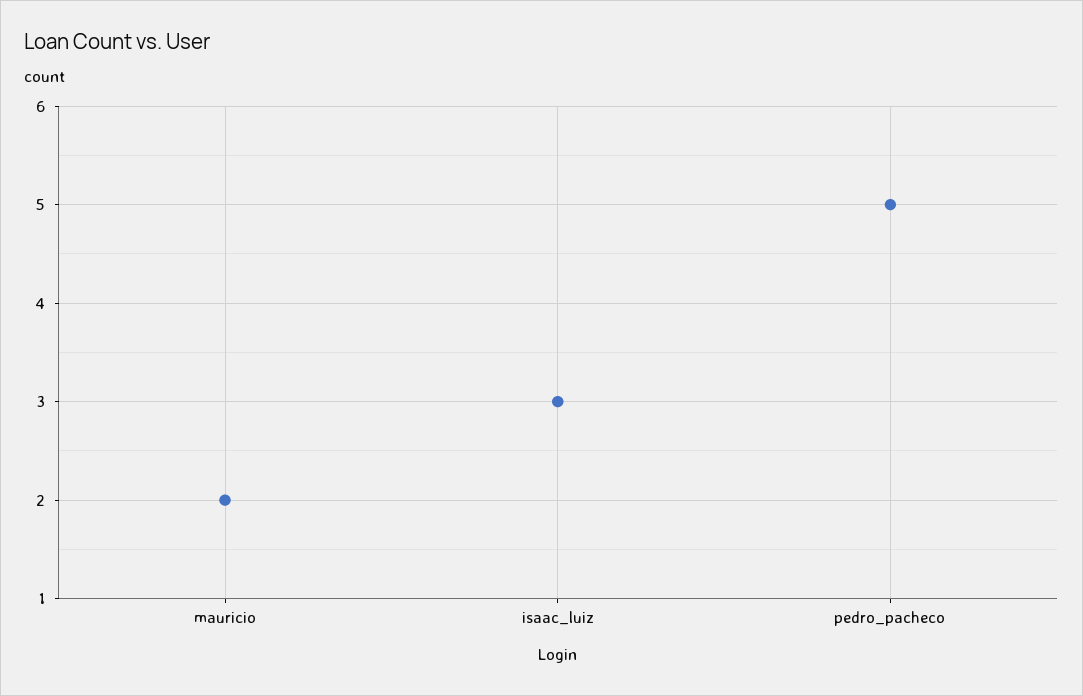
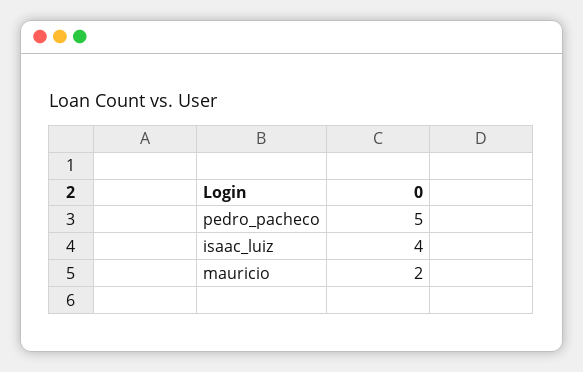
  {
    "mauricio": 2,
-   "isaac_luiz": 3,
+   "isaac_luiz": 4,
    "pedro_pacheco": 5
  }

